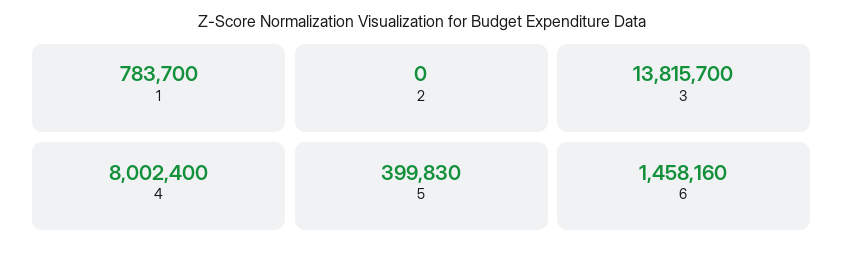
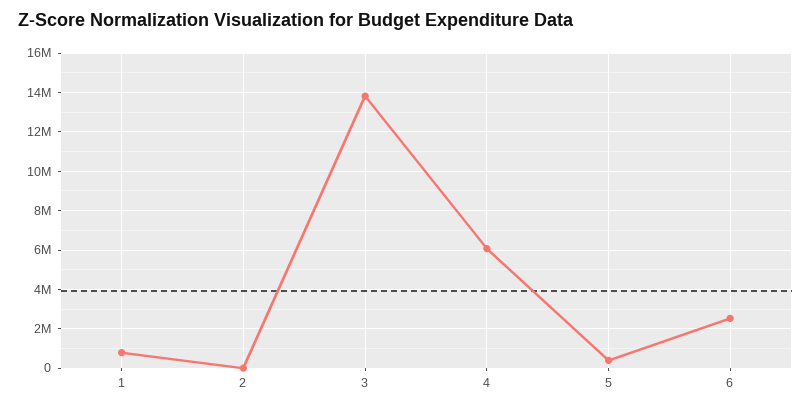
  {
    "1": 783700,
    "2": 0,
    "3": 13815700,
-   "4": 8002400,
+   "4": 6000000,
    "5": 399830,
-   "6": 1458160
+   "6": 2500000
  }

